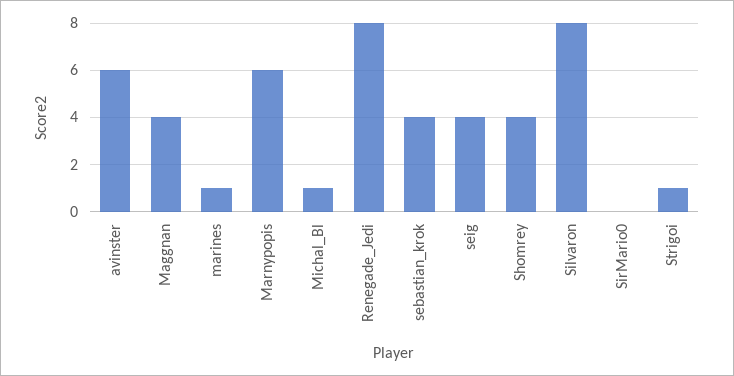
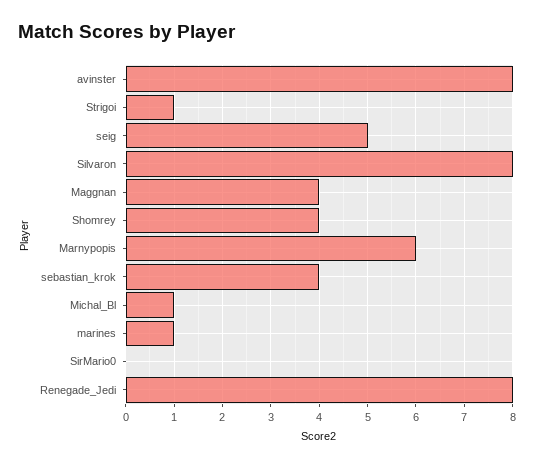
  {
-   "avinster": 6,
+   "avinster": 8,
    "Maggnan": 4,
    "marines": 1,
    "Marnypopis": 6,
    "Michal_Bl": 1,
    "Renegade_Jedi": 8,
    "sebastian_krok": 4,
-   "seig": 4,
+   "seig": 5,
    "Shomrey": 4,
    "Silvaron": 8,
    "SirMario0": 0,
    "Strigoi": 1
  }

